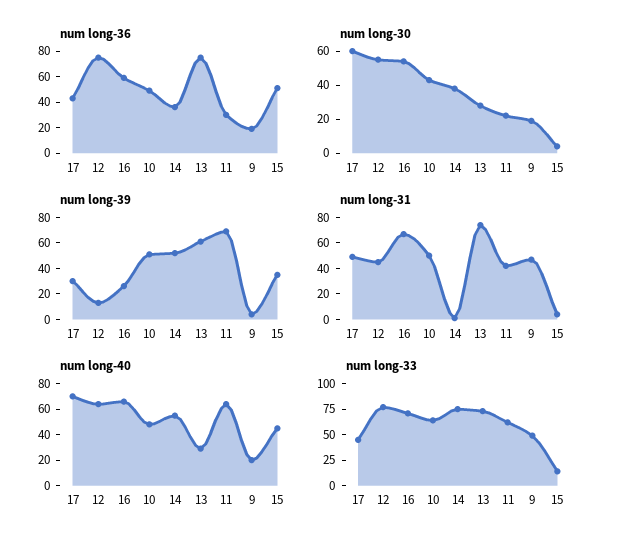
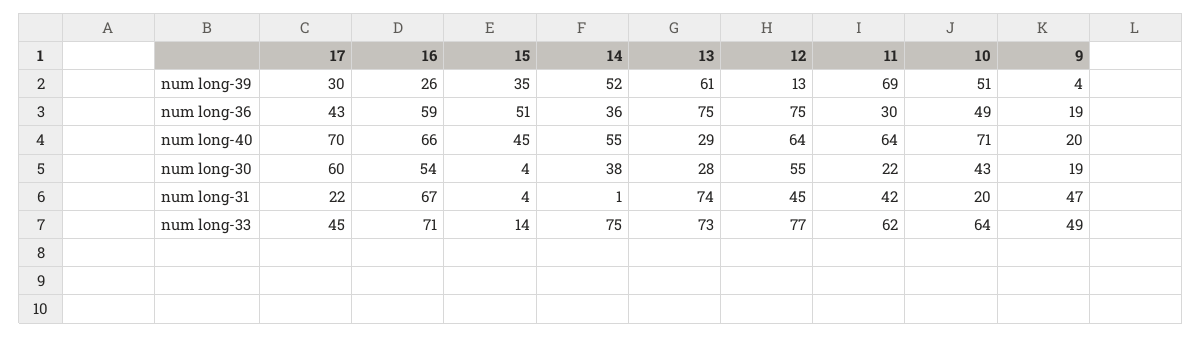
  {
    "num long-36": {
      "17": 43,
      "12": 75,
      "16": 59,
      "10": 49,
      "14": 36,
      "13": 75,
      "11": 30,
      "9": 19,
      "15": 51
    },
    "num long-30": {
      "17": 60,
      "12": 55,
      "16": 54,
      "10": 43,
      "14": 38,
      "13": 28,
      "11": 22,
      "9": 19,
      "15": 4
    },
    "num long-39": {
      "17": 30,
      "12": 13,
      "16": 26,
      "10": 51,
      "14": 52,
      "13": 61,
      "11": 69,
      "9": 4,
      "15": 35
    },
    "num long-31": {
-     "17": 50,
+     "17": 22,
      "12": 45,
      "16": 67,
-     "10": 50,
+     "10": 20,
      "14": 1,
      "13": 74,
      "11": 42,
      "9": 47,
      "15": 4
    },
    "num long-40": {
      "17": 70,
      "12": 64,
      "16": 66,
-     "10": 50,
+     "10": 71,
      "14": 55,
      "13": 29,
      "11": 64,
      "9": 20,
      "15": 45
    },
    "num long-33": {
      "17": 45,
      "12": 77,
      "16": 71,
      "10": 64,
      "14": 75,
      "13": 73,
      "11": 62,
      "9": 49,
      "15": 14
    }
  }

